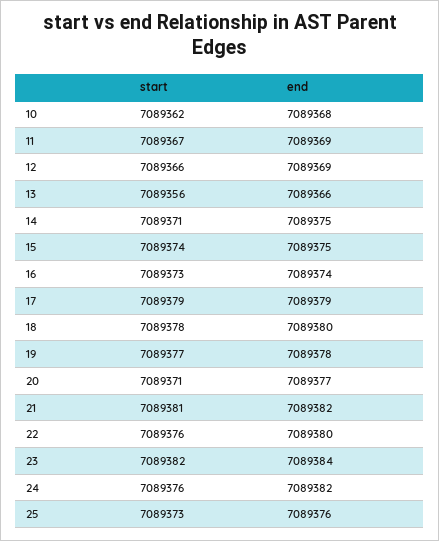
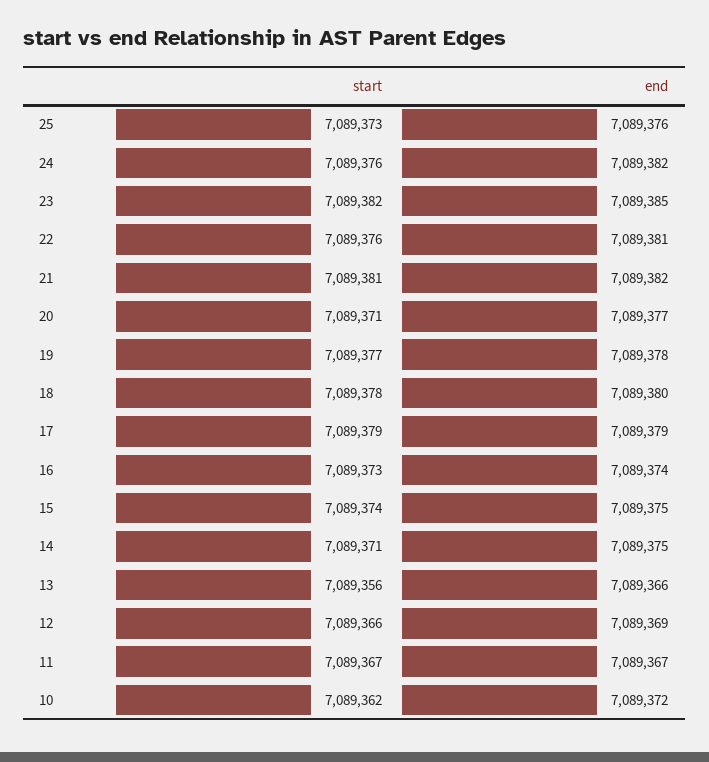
  {
    "start": {
      "10": 7089362,
      "11": 7089367,
      "12": 7089366,
      "13": 7089356,
      "14": 7089371,
      "15": 7089374,
      "16": 7089373,
      "17": 7089379,
      "18": 7089378,
      "19": 7089377,
      "20": 7089371,
      "21": 7089381,
      "22": 7089376,
      "23": 7089382,
      "24": 7089376,
      "25": 7089373
    },
    "end": {
-     "10": 7089368,
+     "10": 7089372,
-     "11": 7089369,
+     "11": 7089367,
      "12": 7089369,
      "13": 7089366,
      "14": 7089375,
      "15": 7089375,
      "16": 7089374,
      "17": 7089379,
      "18": 7089380,
      "19": 7089378,
      "20": 7089377,
      "21": 7089382,
-     "22": 7089380,
+     "22": 7089381,
-     "23": 7089384,
+     "23": 7089385,
      "24": 7089382,
      "25": 7089376
    }
  }

